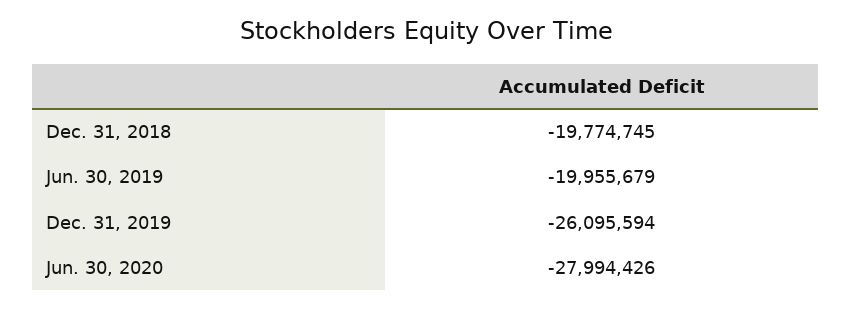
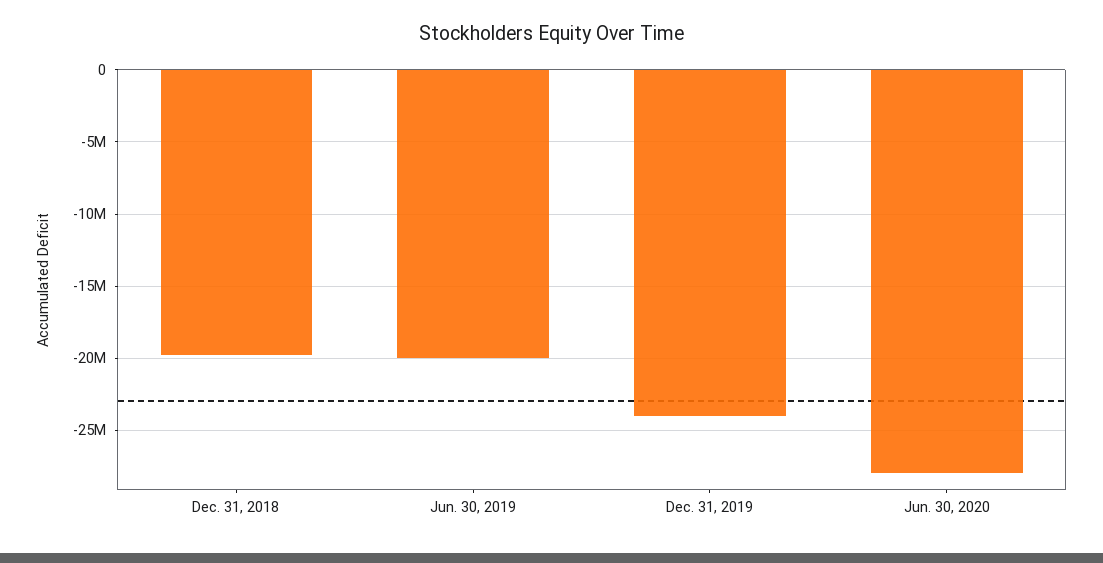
  {
    "Dec. 31, 2018": -19774745,
    "Jun. 30, 2019": -19955679,
-   "Dec. 31, 2019": -26095594,
+   "Dec. 31, 2019": -24000000,
    "Jun. 30, 2020": -27994426
  }

